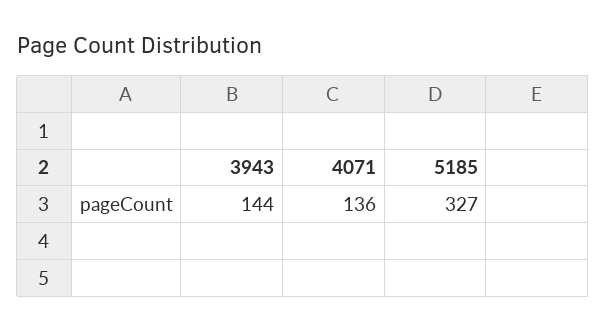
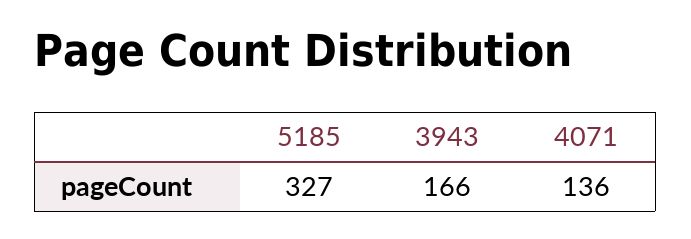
  {
-   "3943": 144,
+   "3943": 166,
    "4071": 136,
    "5185": 327
  }

